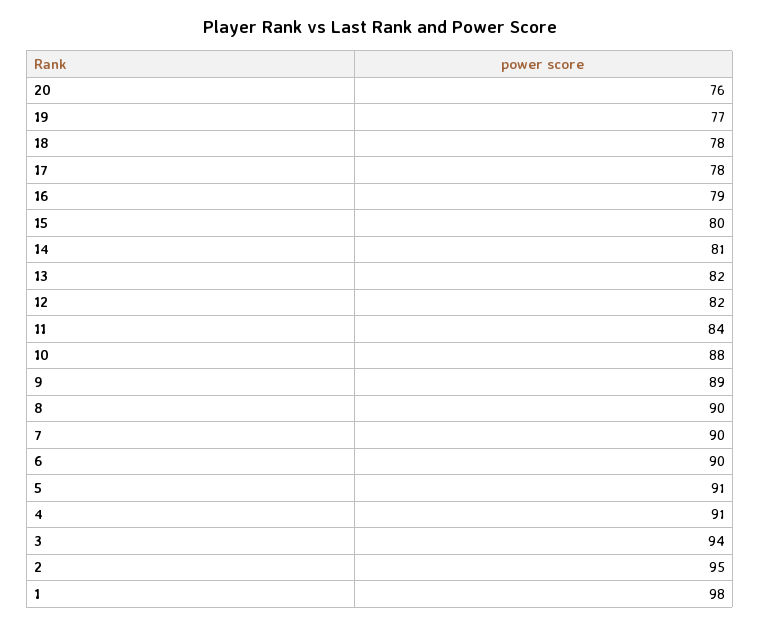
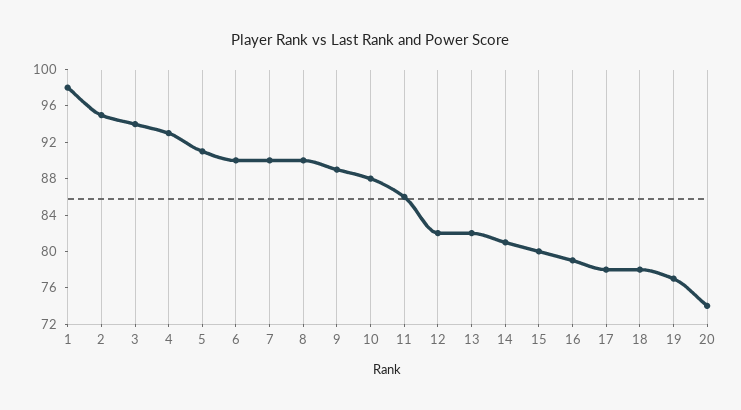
  {
-   "20": 76,
+   "20": 74,
    "19": 77,
    "18": 78,
    "17": 78,
    "16": 79,
    "15": 80,
    "14": 81,
    "13": 82,
    "12": 82,
-   "11": 84,
+   "11": 86,
    "10": 88,
    "9": 89,
    "8": 90,
    "7": 90,
    "6": 90,
    "5": 91,
-   "4": 91,
+   "4": 93,
    "3": 94,
    "2": 95,
    "1": 98
  }

